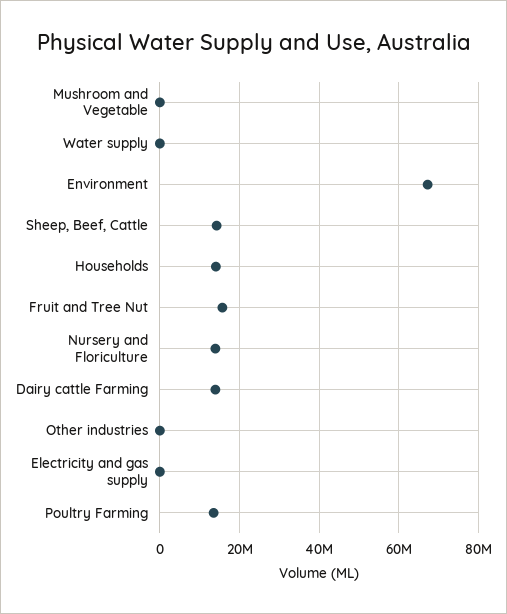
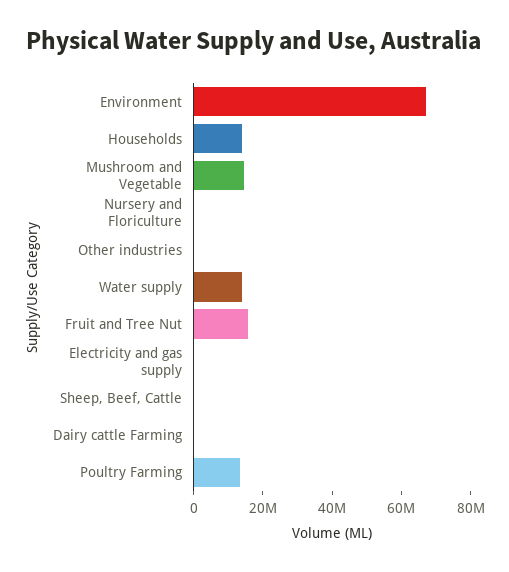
  {
-   "Mushroom and Vegetable": 0,
+   "Mushroom and Vegetable": 15000000,
-   "Water supply": 0,
+   "Water supply": 15000000,
    "Environment": 68000000,
-   "Sheep, Beef, Cattle": 14000000,
+   "Sheep, Beef, Cattle": 0,
    "Households": 14000000,
    "Fruit and Tree Nut": 16000000,
-   "Nursery and Floriculture": 14000000,
+   "Nursery and Floriculture": 0,
-   "Dairy cattle Farming": 14000000,
+   "Dairy cattle Farming": 0,
    "Other industries": 0,
    "Electricity and gas supply": 0,
    "Poultry Farming": 14000000
  }

